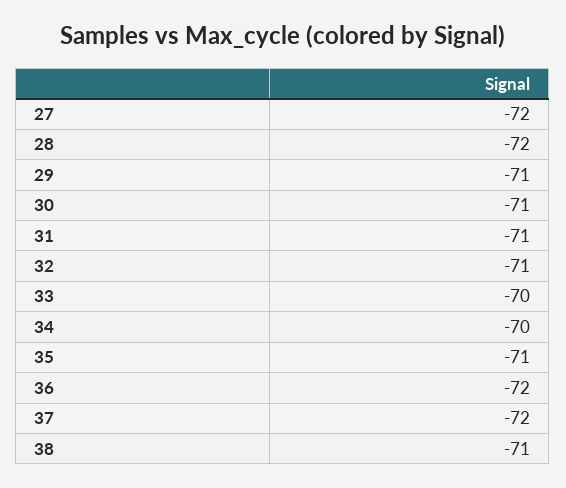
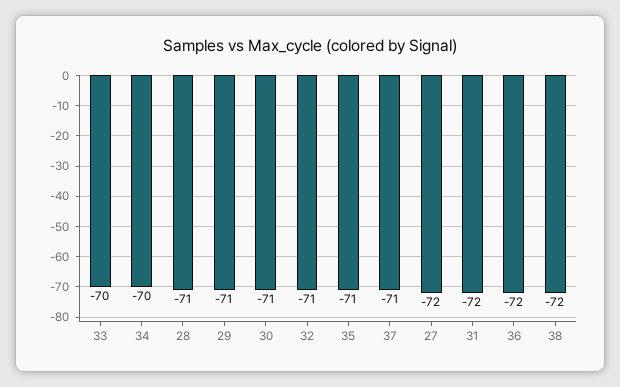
  {
    "27": -72,
-   "28": -72,
+   "28": -71,
    "29": -71,
    "30": -71,
-   "31": -71,
+   "31": -72,
    "32": -71,
    "33": -70,
    "34": -70,
    "35": -71,
    "36": -72,
-   "37": -72,
+   "37": -71,
-   "38": -71
+   "38": -72
  }

